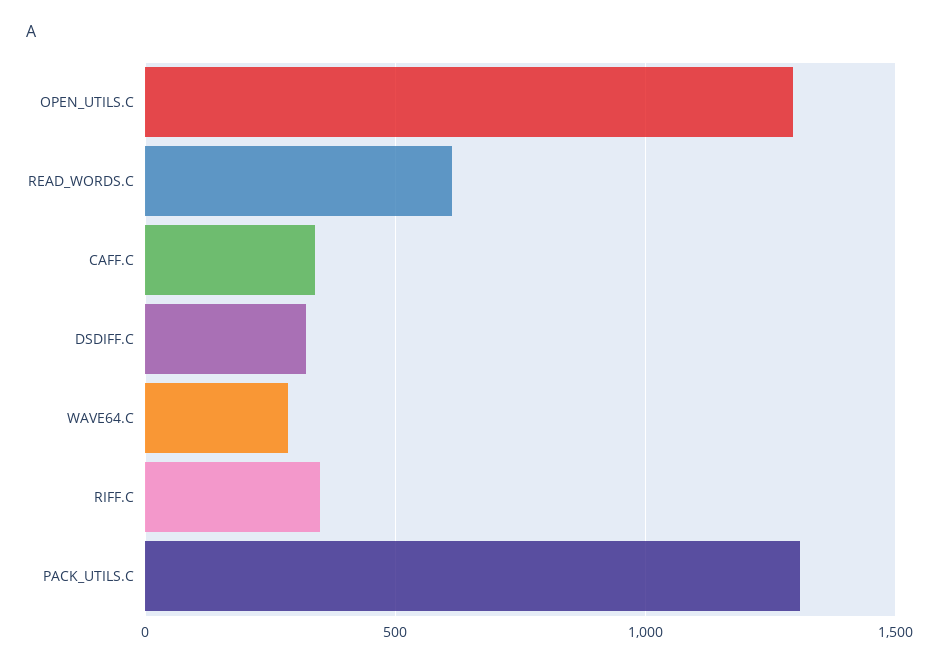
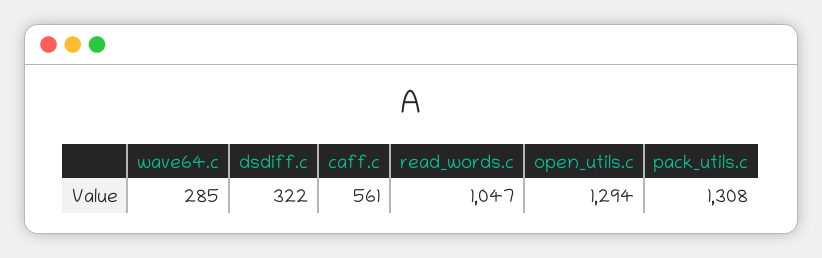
  {
    "OPEN_UTILS.C": 1294,
-   "READ_WORDS.C": 600,
+   "READ_WORDS.C": 1047,
-   "CAFF.C": 350,
+   "CAFF.C": 561,
    "DSDIFF.C": 322,
    "WAVE64.C": 285,
-   "RIFF.C": 350,
    "PACK_UTILS.C": 1308
  }

